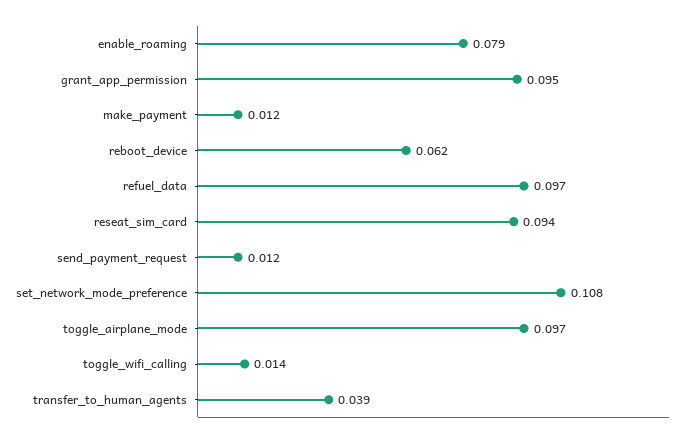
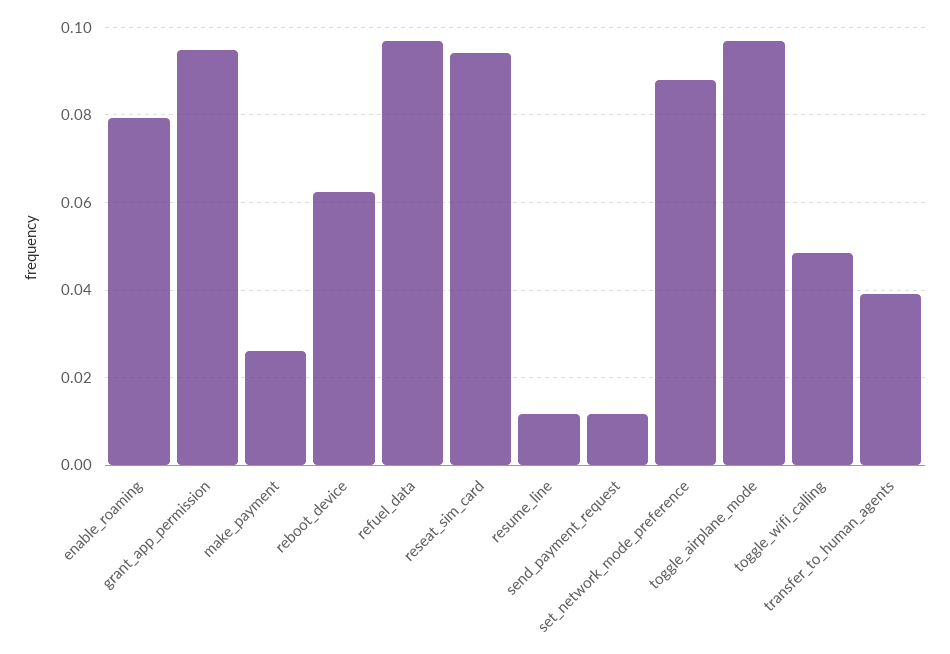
  {
    "enable_roaming": 0.079,
    "grant_app_permission": 0.095,
-   "make_payment": 0.012,
+   "make_payment": 0.026,
    "reboot_device": 0.062,
    "refuel_data": 0.097,
    "reseat_sim_card": 0.094,
    "send_payment_request": 0.012,
-   "set_network_mode_preference": 0.108,
+   "set_network_mode_preference": 0.088,
    "toggle_airplane_mode": 0.097,
-   "toggle_wifi_calling": 0.014,
+   "toggle_wifi_calling": 0.048,
-   "transfer_to_human_agents": 0.039
+   "transfer_to_human_agents": 0.039,
+   "resume_line": 0.012
  }

